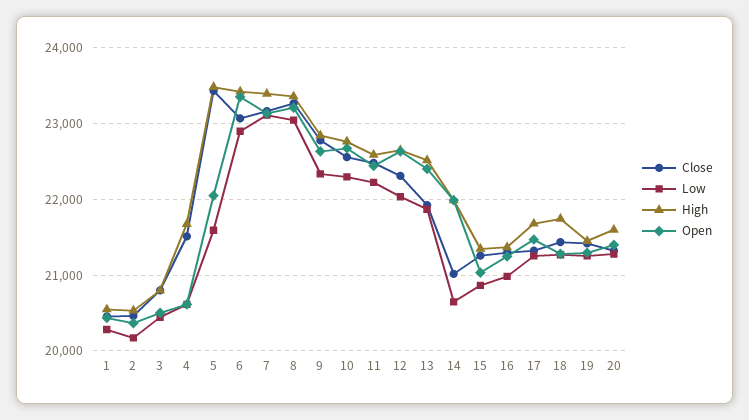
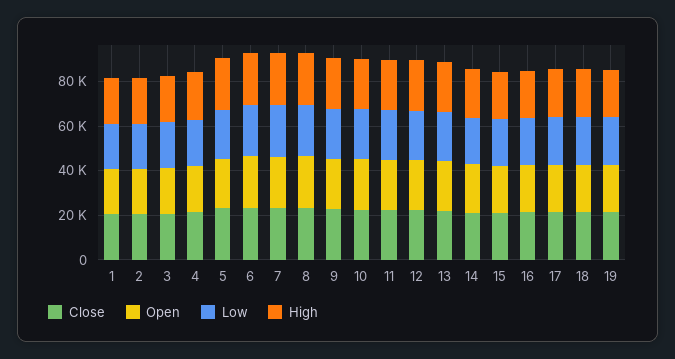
  {
    "Close": {
      "1": 20500,
      "2": 20500,
      "3": 20800,
      "4": 21500,
      "5": 23400,
      "6": 23100,
      "7": 23200,
      "8": 23300,
      "9": 22800,
      "10": 22600,
      "11": 22500,
      "12": 22300,
      "13": 21900,
      "14": 21000,
      "15": 21300,
      "16": 21300,
      "17": 21300,
      "18": 21400,
-     "19": 21400,
+     "19": 21400
-     "20": 21300
    },
    "Low": {
      "1": 20300,
      "2": 20200,
      "3": 20400,
      "4": 20600,
      "5": 21600,
      "6": 22900,
      "7": 23100,
      "8": 23000,
      "9": 22300,
      "10": 22300,
      "11": 22200,
      "12": 22000,
      "13": 21900,
      "14": 20600,
      "15": 20900,
      "16": 21000,
      "17": 21300,
      "18": 21300,
-     "19": 21300,
+     "19": 21300
-     "20": 21300
    },
    "High": {
      "1": 20500,
      "2": 20500,
      "3": 20800,
      "4": 21700,
      "5": 23500,
      "6": 23400,
      "7": 23400,
      "8": 23400,
      "9": 22800,
      "10": 22800,
      "11": 22600,
      "12": 22700,
      "13": 22500,
      "14": 22000,
      "15": 21300,
      "16": 21400,
      "17": 21700,
      "18": 21700,
-     "19": 21500,
+     "19": 21500
-     "20": 21600
    },
    "Open": {
      "1": 20400,
      "2": 20400,
      "3": 20500,
      "4": 20600,
      "5": 22100,
      "6": 23400,
      "7": 23100,
      "8": 23200,
      "9": 22600,
      "10": 22700,
      "11": 22400,
      "12": 22600,
      "13": 22400,
      "14": 22000,
      "15": 21000,
      "16": 21200,
      "17": 21500,
      "18": 21300,
-     "19": 21300,
+     "19": 21300
-     "20": 21400
    }
  }

